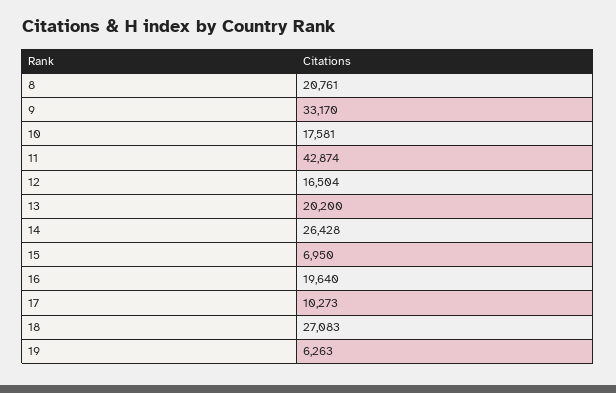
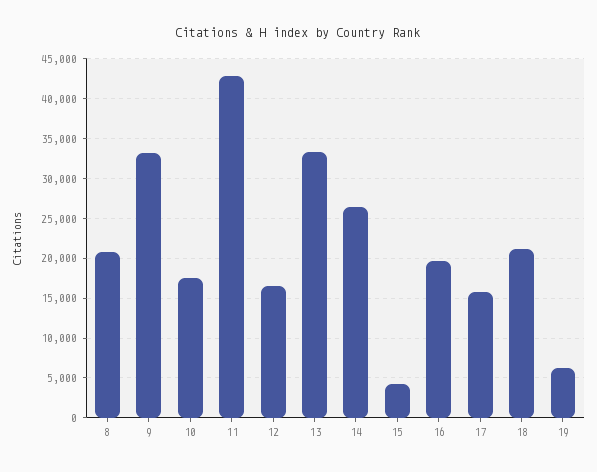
  {
    "8": 20761,
    "9": 33170,
    "10": 17581,
    "11": 42874,
    "12": 16504,
-   "13": 20200,
+   "13": 33000,
    "14": 26428,
-   "15": 6950,
+   "15": 4000,
    "16": 19640,
-   "17": 10273,
+   "17": 16000,
-   "18": 27083,
+   "18": 21000,
    "19": 6263
  }

